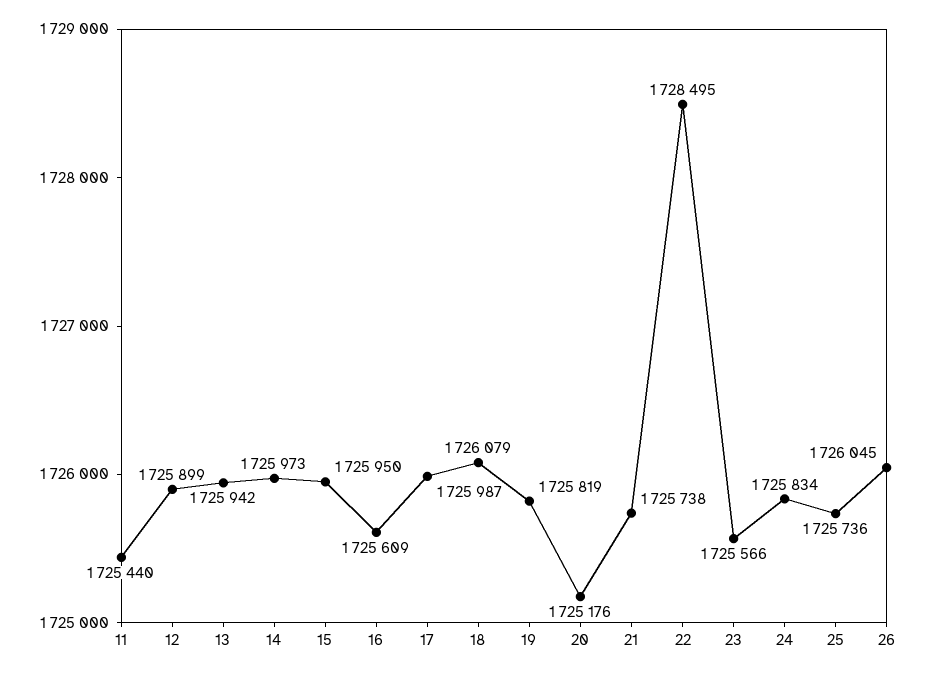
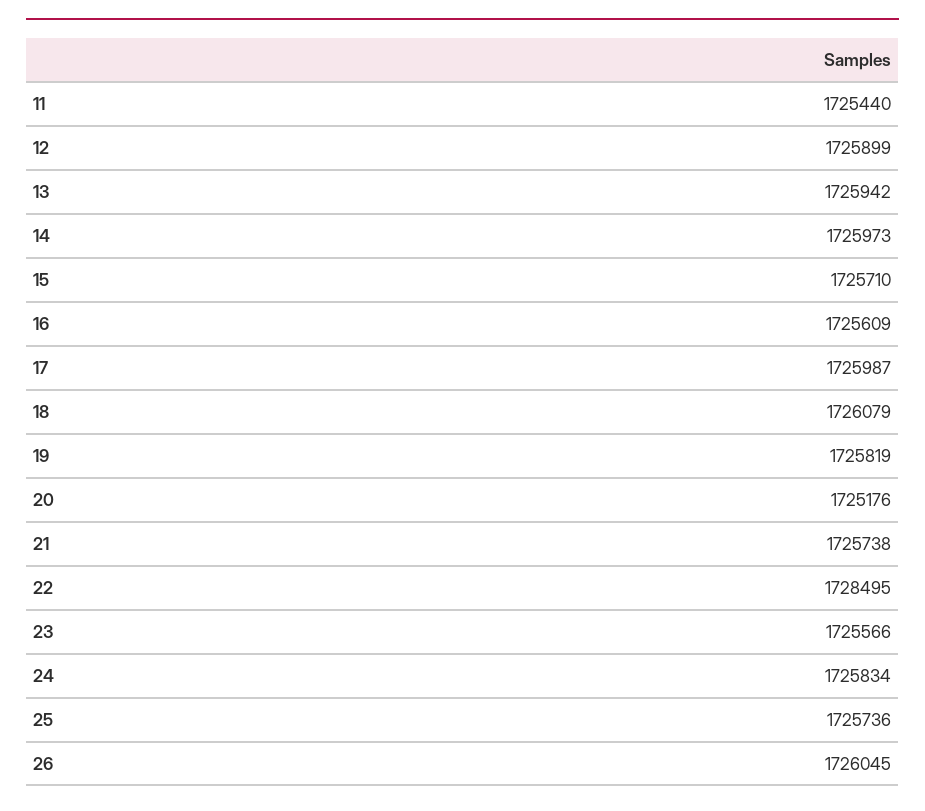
  {
    "11": 1725440,
    "12": 1725899,
    "13": 1725942,
    "14": 1725973,
-   "15": 1725950,
+   "15": 1725710,
    "16": 1725609,
    "17": 1725987,
    "18": 1726079,
    "19": 1725819,
    "20": 1725176,
    "21": 1725738,
    "22": 1728495,
    "23": 1725566,
    "24": 1725834,
    "25": 1725736,
    "26": 1726045
  }

